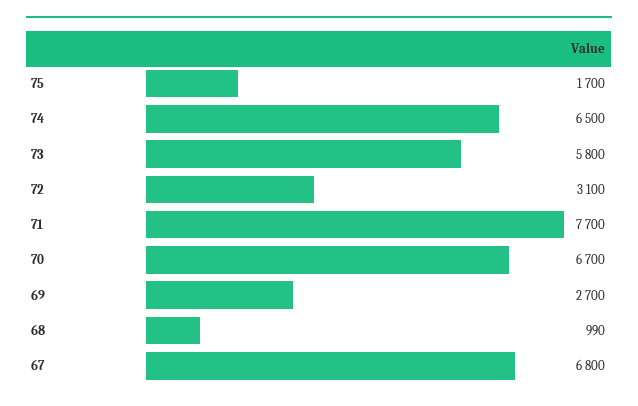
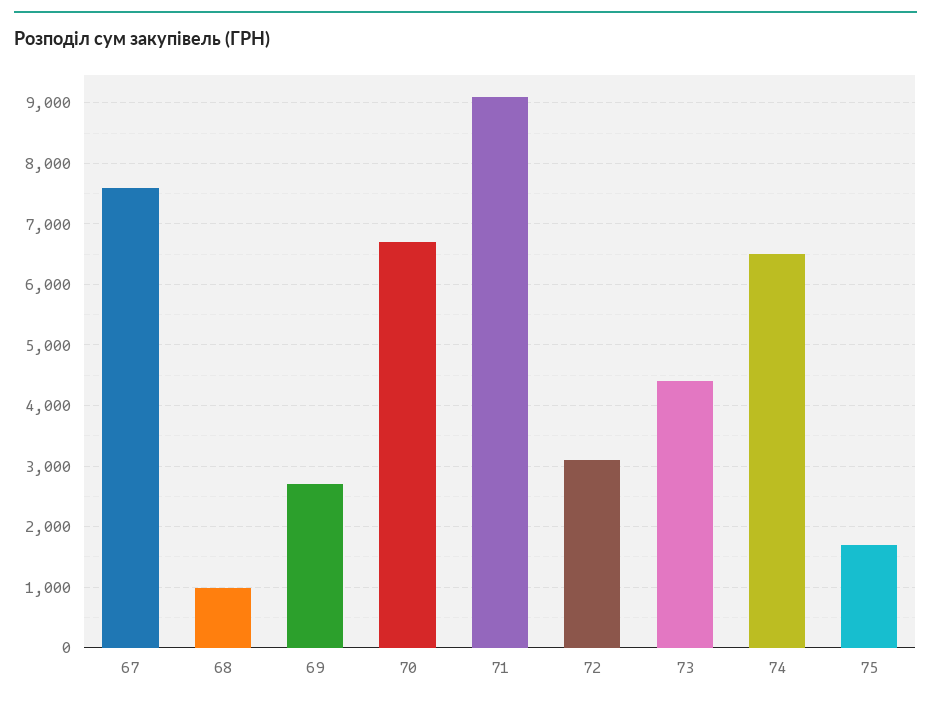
  {
    "75": 1700,
    "74": 6500,
-   "73": 5800,
+   "73": 4400,
    "72": 3100,
-   "71": 7700,
+   "71": 9100,
    "70": 6700,
    "69": 2700,
    "68": 990,
-   "67": 6800
+   "67": 7600
  }

